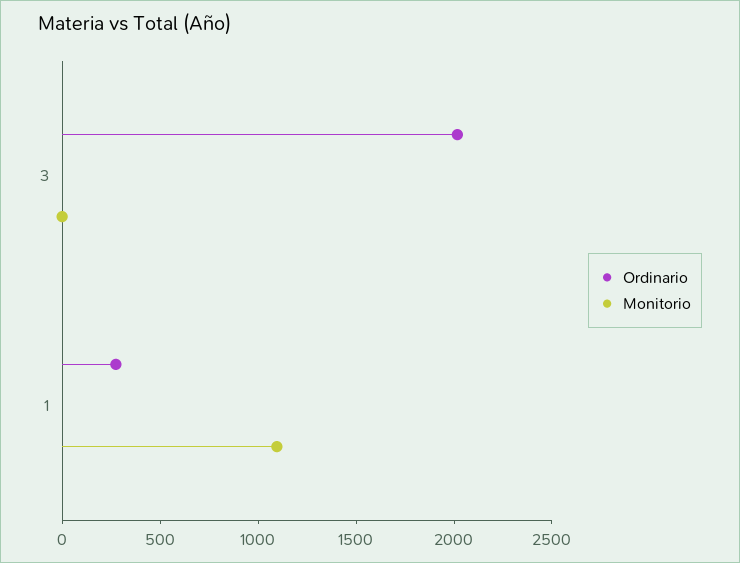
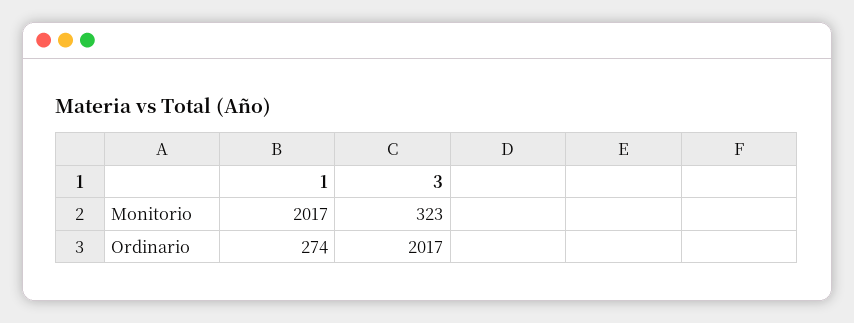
  {
    "Ordinario": {
      "3": 2017,
      "1": 274
    },
    "Monitorio": {
-     "3": 0,
+     "3": 323,
-     "1": 1100
+     "1": 2017
    }
  }

